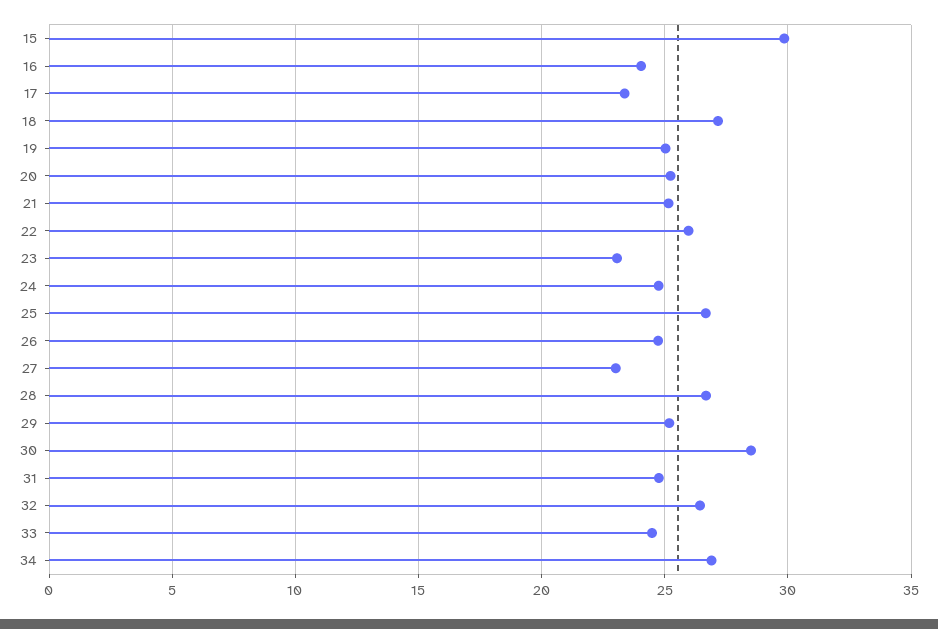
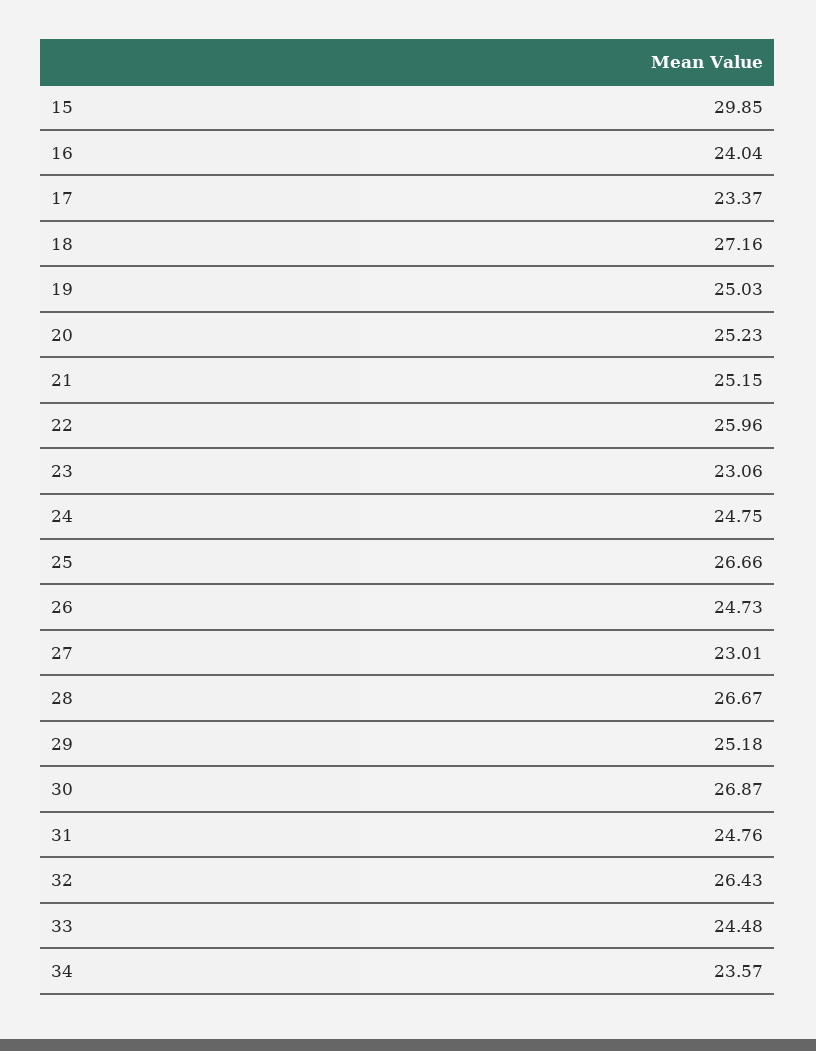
  {
    "15": 29.85,
    "16": 24.04,
    "17": 23.37,
    "18": 27.16,
    "19": 25.03,
    "20": 25.23,
    "21": 25.15,
    "22": 25.96,
    "23": 23.06,
    "24": 24.75,
    "25": 26.66,
    "26": 24.73,
    "27": 23.01,
    "28": 26.67,
    "29": 25.18,
-   "30": 28.5,
+   "30": 26.87,
    "31": 24.76,
    "32": 26.43,
    "33": 24.48,
-   "34": 27
+   "34": 23.57
  }

